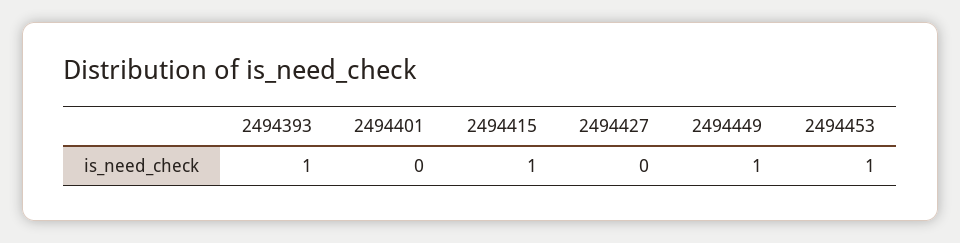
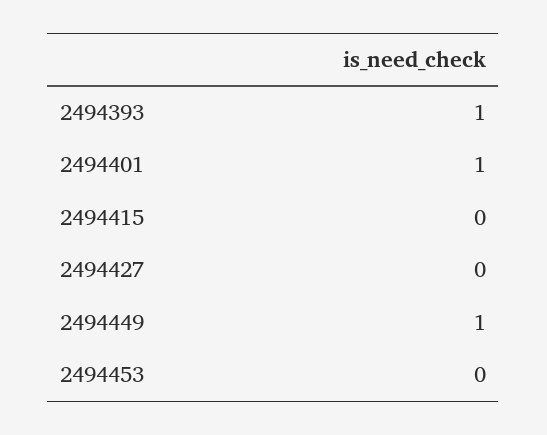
  {
    "2494393": 1,
-   "2494401": 0,
+   "2494401": 1,
-   "2494415": 1,
+   "2494415": 0,
    "2494427": 0,
    "2494449": 1,
-   "2494453": 1
+   "2494453": 0
  }

